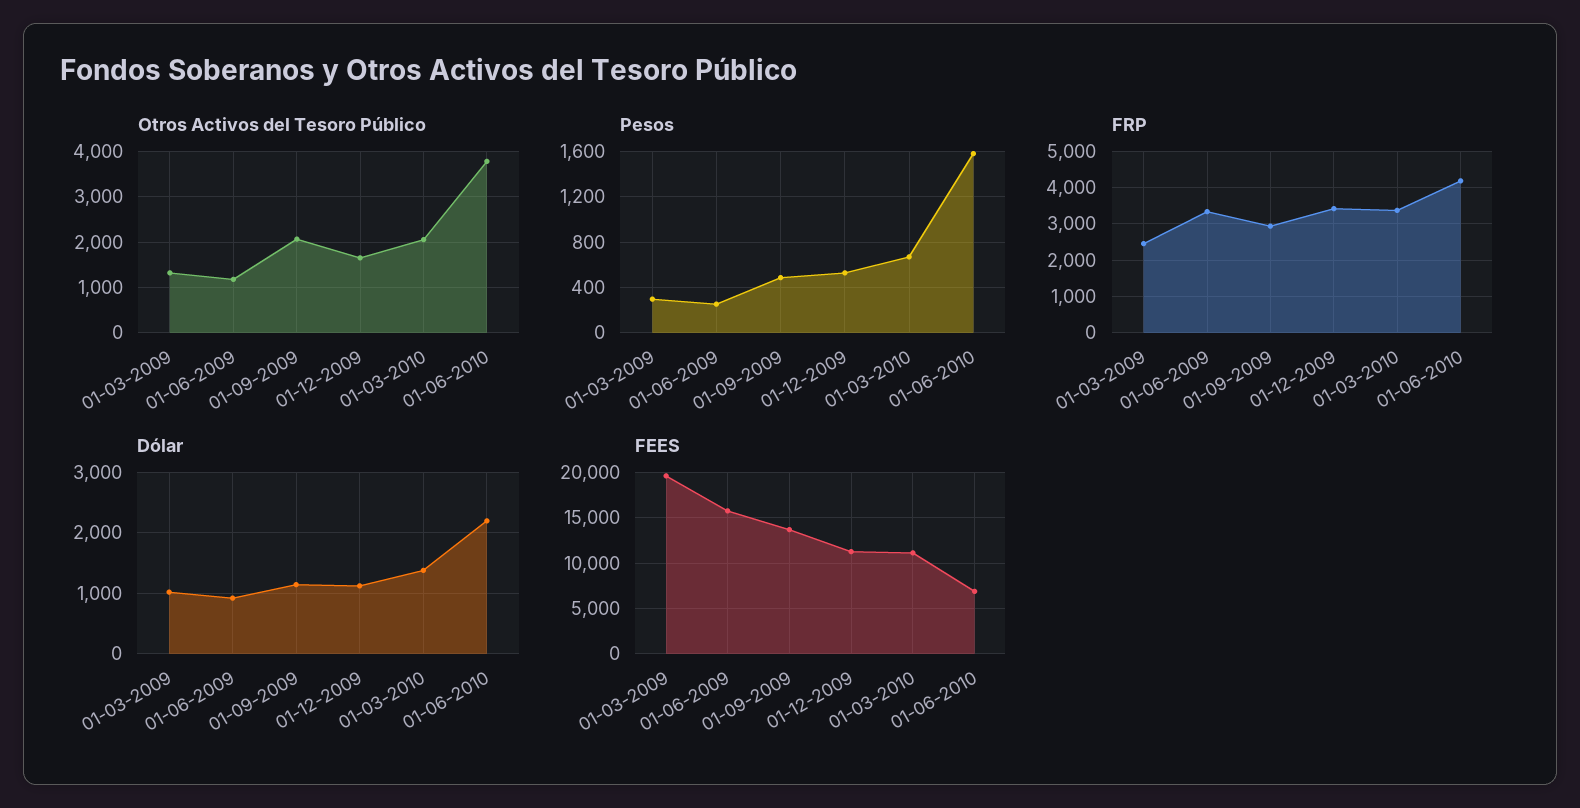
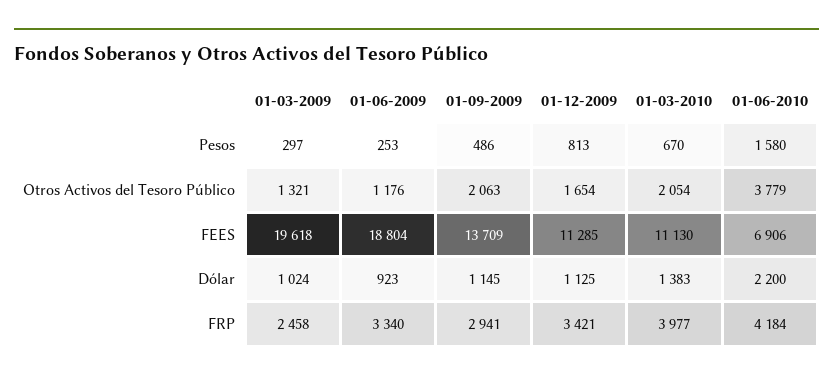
  {
    "Otros Activos del Tesoro Público": {
      "01-03-2009": 1321,
      "01-06-2009": 1176,
      "01-09-2009": 2063,
      "01-12-2009": 1654,
      "01-03-2010": 2054,
      "01-06-2010": 3779
    },
    "Pesos": {
      "01-03-2009": 297,
      "01-06-2009": 253,
      "01-09-2009": 486,
-     "01-12-2009": 500,
+     "01-12-2009": 813,
      "01-03-2010": 670,
      "01-06-2010": 1580
    },
    "FRP": {
      "01-03-2009": 2458,
      "01-06-2009": 3340,
      "01-09-2009": 2941,
      "01-12-2009": 3421,
-     "01-03-2010": 3400,
+     "01-03-2010": 3977,
      "01-06-2010": 4184
    },
    "Dólar": {
      "01-03-2009": 1024,
      "01-06-2009": 923,
      "01-09-2009": 1145,
      "01-12-2009": 1125,
      "01-03-2010": 1383,
      "01-06-2010": 2200
    },
    "FEES": {
      "01-03-2009": 19618,
-     "01-06-2009": 16000,
+     "01-06-2009": 18804,
      "01-09-2009": 13709,
      "01-12-2009": 11285,
      "01-03-2010": 11130,
      "01-06-2010": 6906
    }
  }

